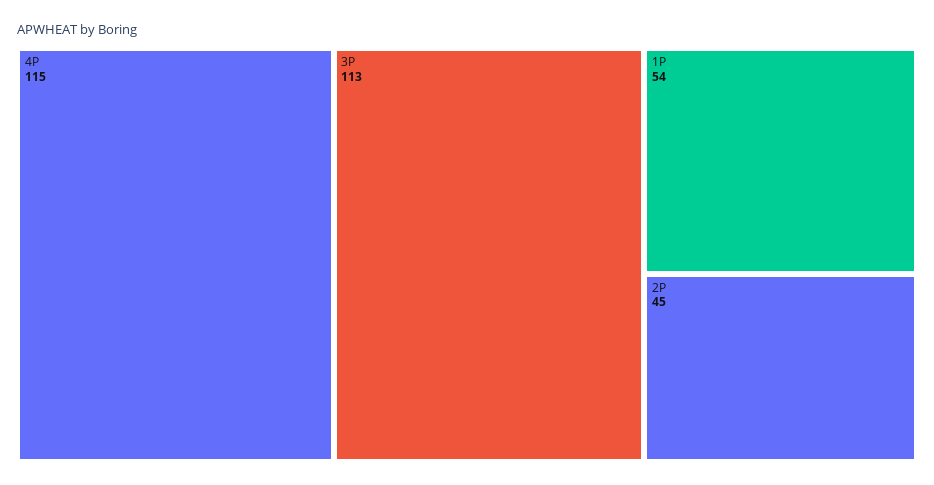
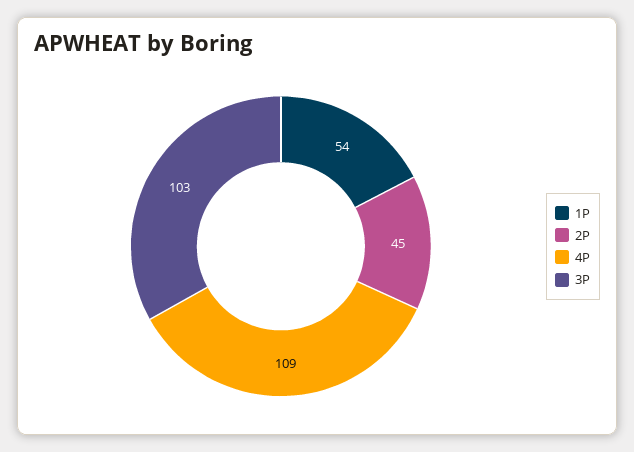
  {
-   "4P": 115,
+   "4P": 109,
-   "3P": 113,
+   "3P": 103,
    "1P": 54,
    "2P": 45
  }

